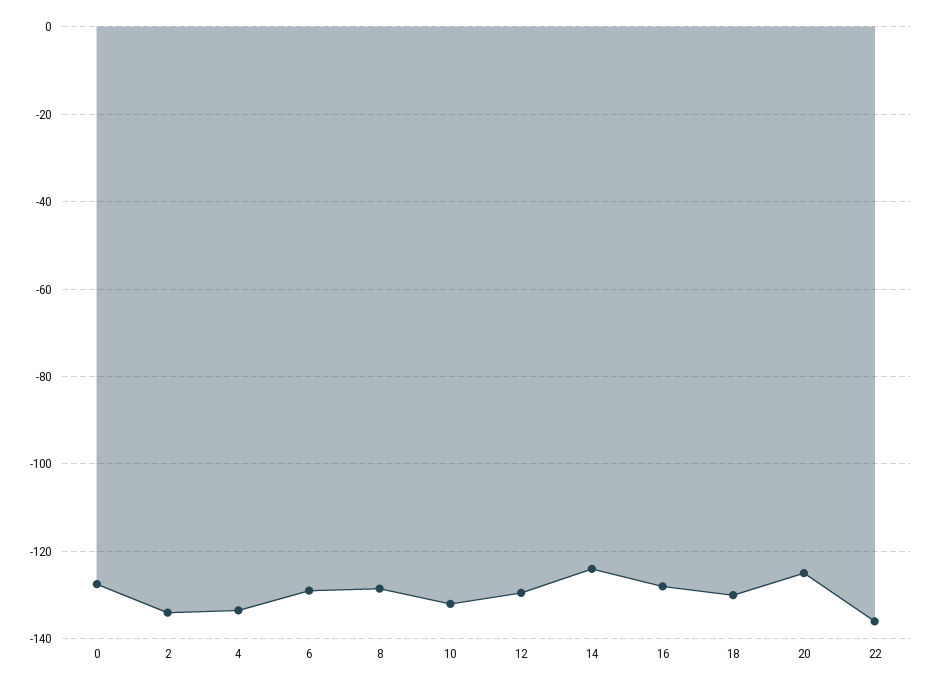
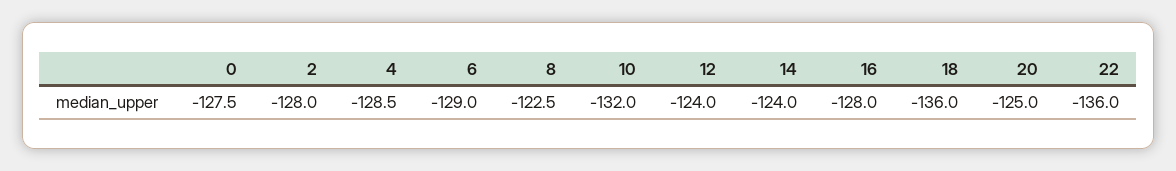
  {
    "0": -127.5,
-   "2": -134,
+   "2": -128,
-   "4": -134,
+   "4": -128.5,
    "6": -129,
-   "8": -128,
+   "8": -122.5,
    "10": -132,
-   "12": -130,
+   "12": -124,
    "14": -124,
    "16": -128,
-   "18": -130,
+   "18": -136,
    "20": -125,
    "22": -136
  }

